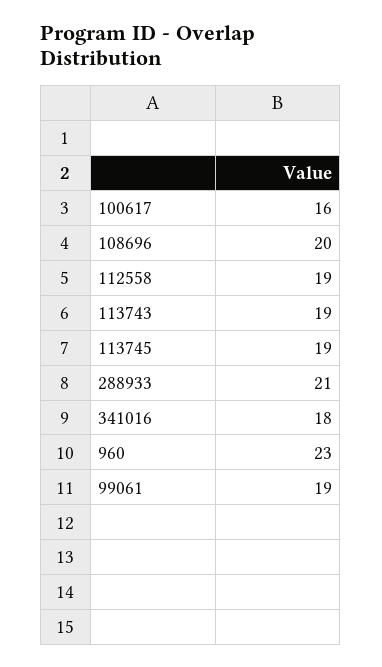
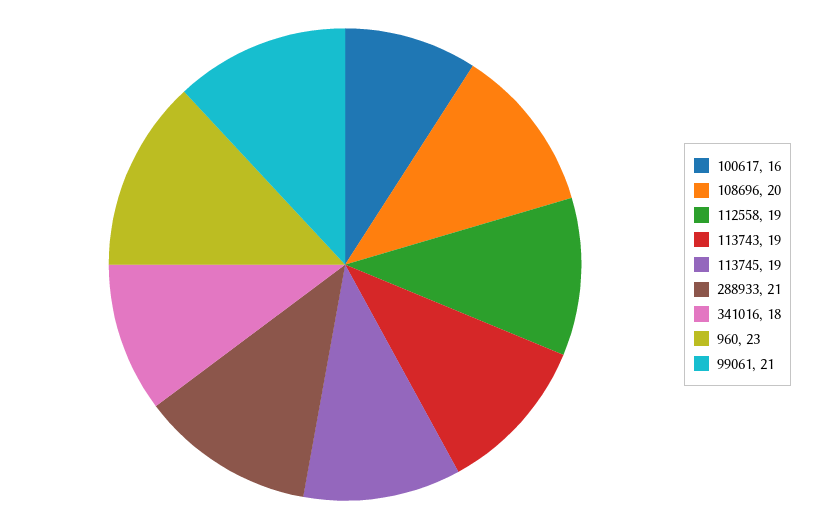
  {
    "100617": 16,
    "108696": 20,
    "112558": 19,
    "113743": 19,
    "113745": 19,
    "288933": 21,
    "341016": 18,
    "960": 23,
-   "99061": 19
+   "99061": 21
  }

